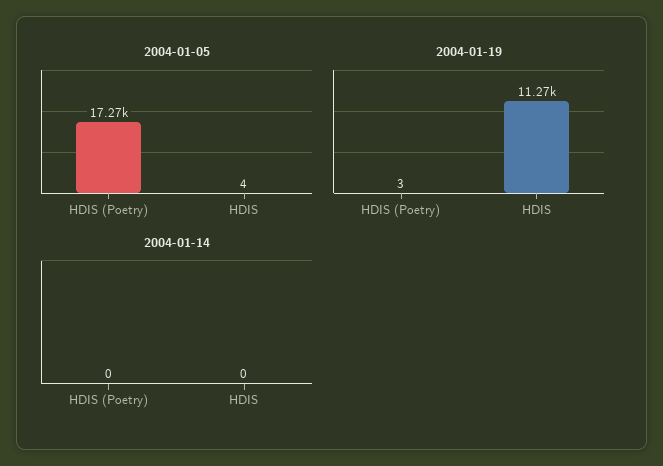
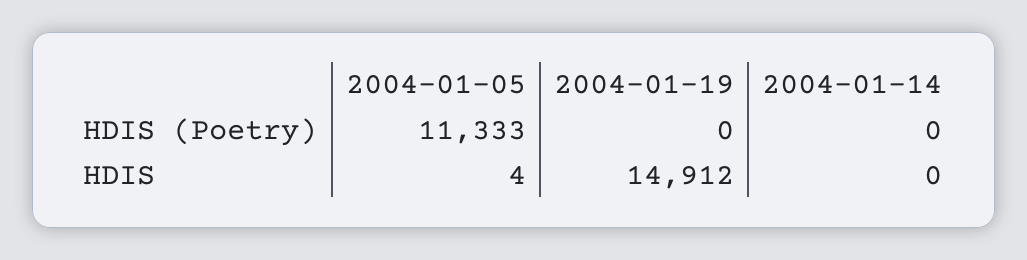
  {
    "2004-01-05": {
-     "HDIS (Poetry)": 17270,
+     "HDIS (Poetry)": 11333,
      "HDIS": 4
    },
    "2004-01-19": {
-     "HDIS (Poetry)": 3,
+     "HDIS (Poetry)": 0,
-     "HDIS": 11270
+     "HDIS": 14912
    },
    "2004-01-14": {
      "HDIS (Poetry)": 0,
      "HDIS": 0
    }
  }

